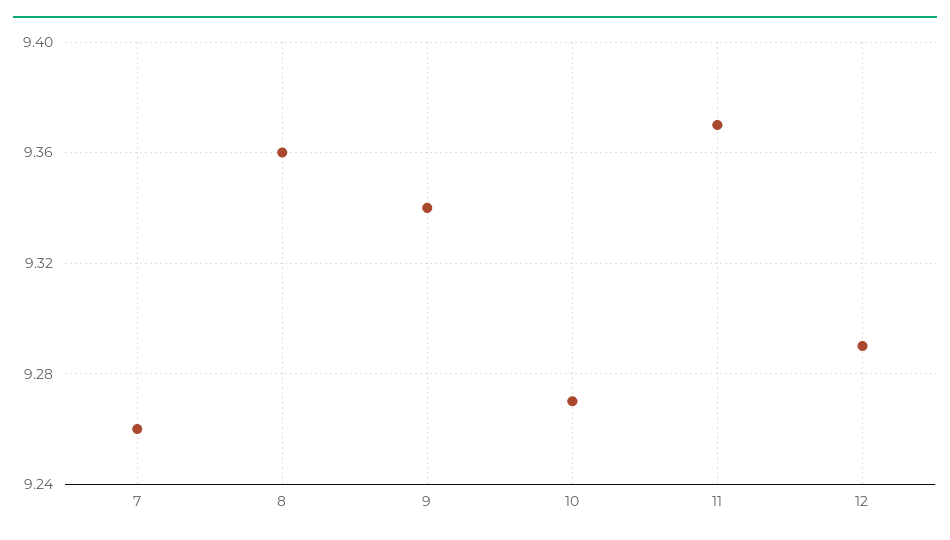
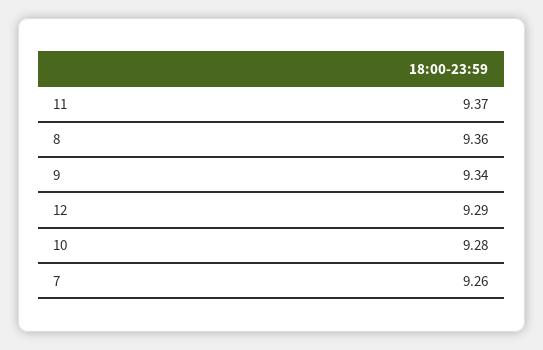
  {
    "7": 9.26,
    "8": 9.36,
    "9": 9.34,
-   "10": 9.27,
+   "10": 9.28,
    "11": 9.37,
    "12": 9.29
  }

